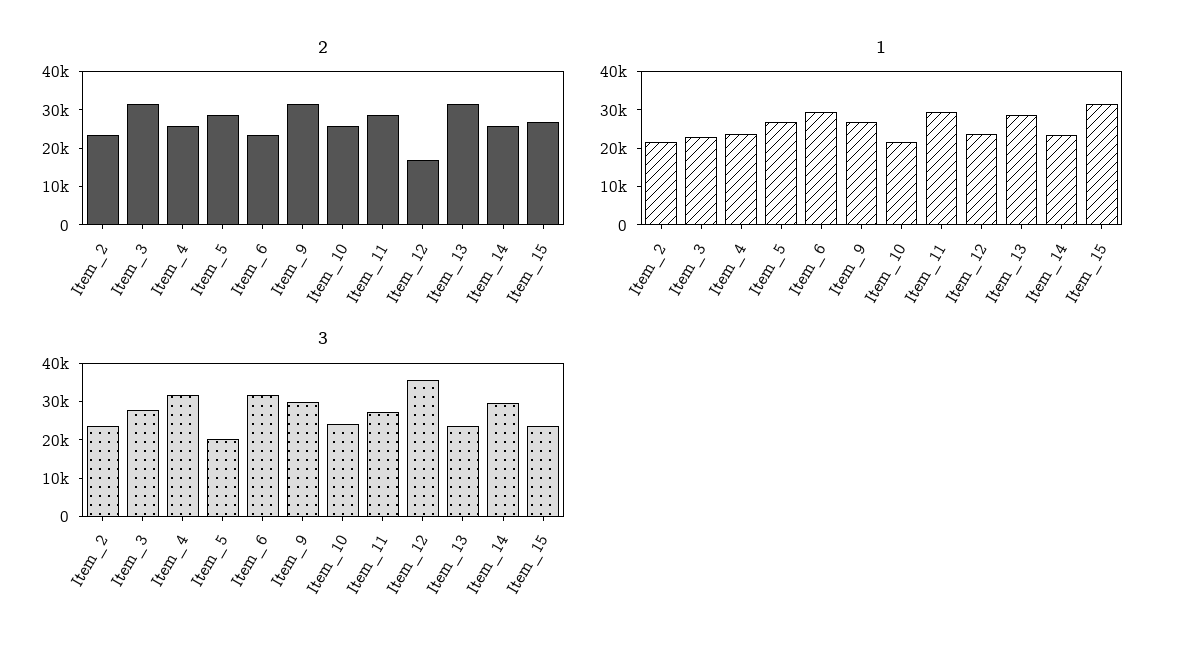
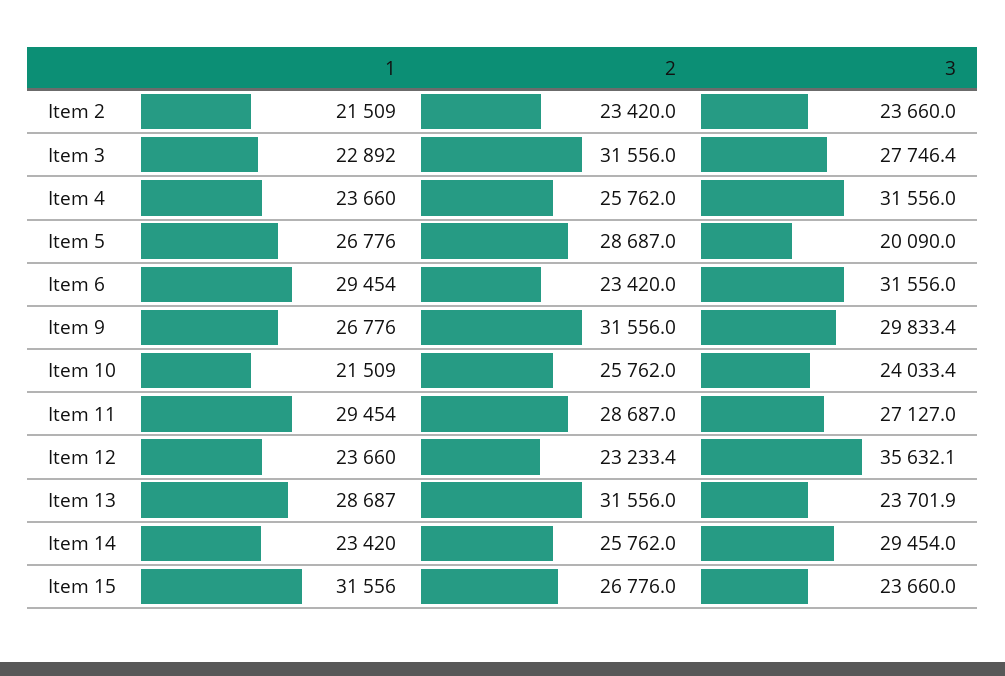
  {
    "2": {
      "Item_2": 23420,
      "Item_3": 31556,
      "Item_4": 25762,
      "Item_5": 28687,
      "Item_6": 23420,
      "Item_9": 31556,
      "Item_10": 25762,
      "Item_11": 28687,
-     "Item_12": 17500,
+     "Item_12": 23233.4,
      "Item_13": 31556,
      "Item_14": 25762,
      "Item_15": 26776
    },
    "1": {
      "Item_2": 21509,
      "Item_3": 22892,
      "Item_4": 23660,
      "Item_5": 26776,
      "Item_6": 29454,
      "Item_9": 26776,
      "Item_10": 21509,
      "Item_11": 29454,
      "Item_12": 23660,
      "Item_13": 28687,
      "Item_14": 23420,
      "Item_15": 31556
    },
    "3": {
      "Item_2": 23660,
      "Item_3": 27746.4,
      "Item_4": 31556,
      "Item_5": 20090,
      "Item_6": 31556,
      "Item_9": 29833.4,
      "Item_10": 24033.4,
      "Item_11": 27127,
      "Item_12": 35632.1,
      "Item_13": 23701.9,
      "Item_14": 29454,
      "Item_15": 23660
    }
  }

